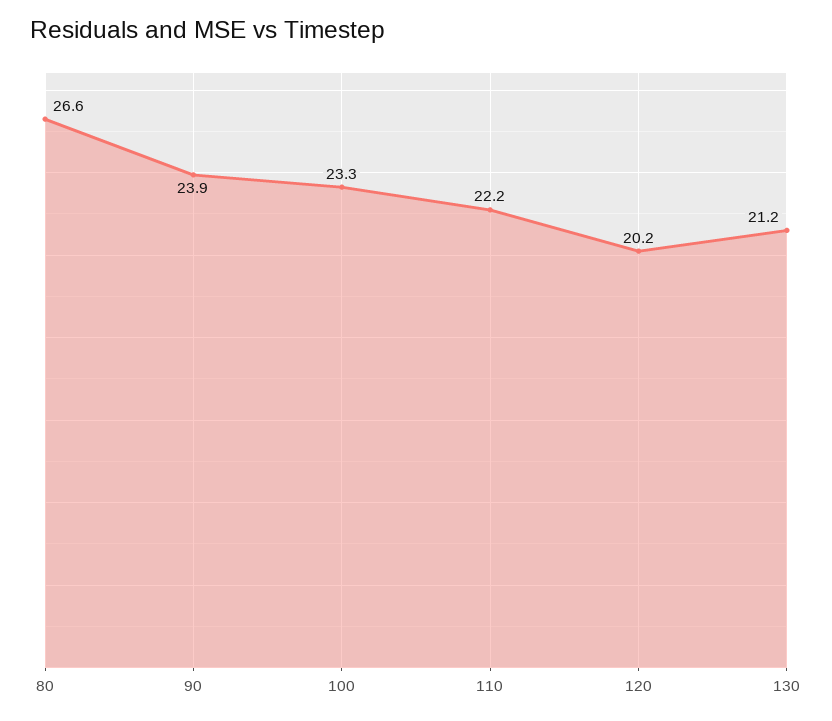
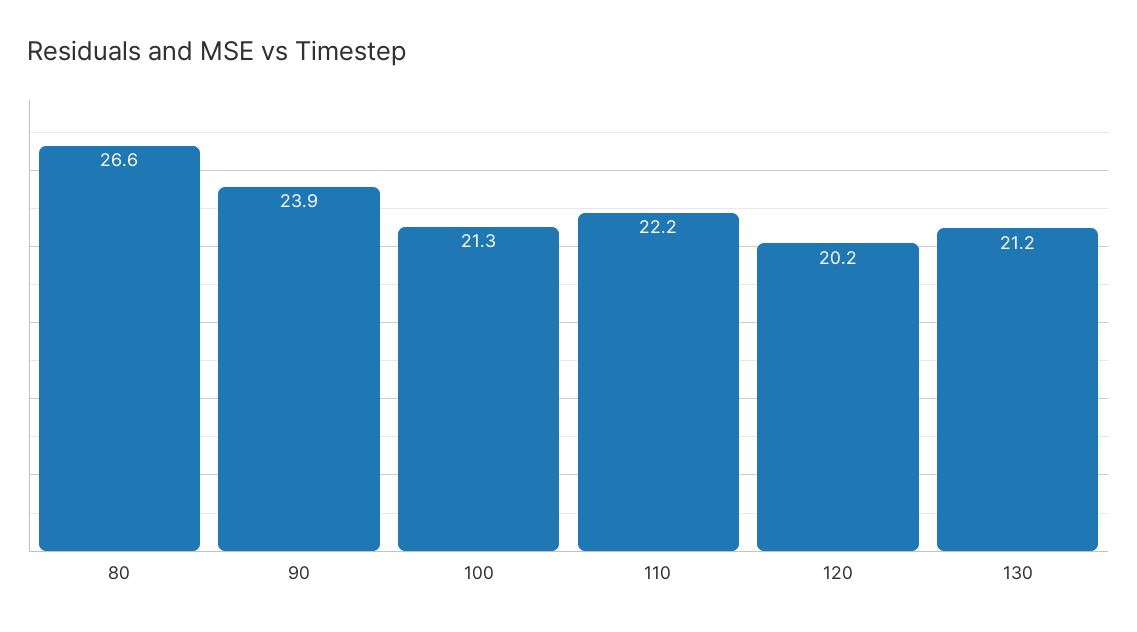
  {
    "80": 26.6,
    "90": 23.9,
-   "100": 23.3,
+   "100": 21.3,
    "110": 22.2,
    "120": 20.2,
    "130": 21.2
  }

